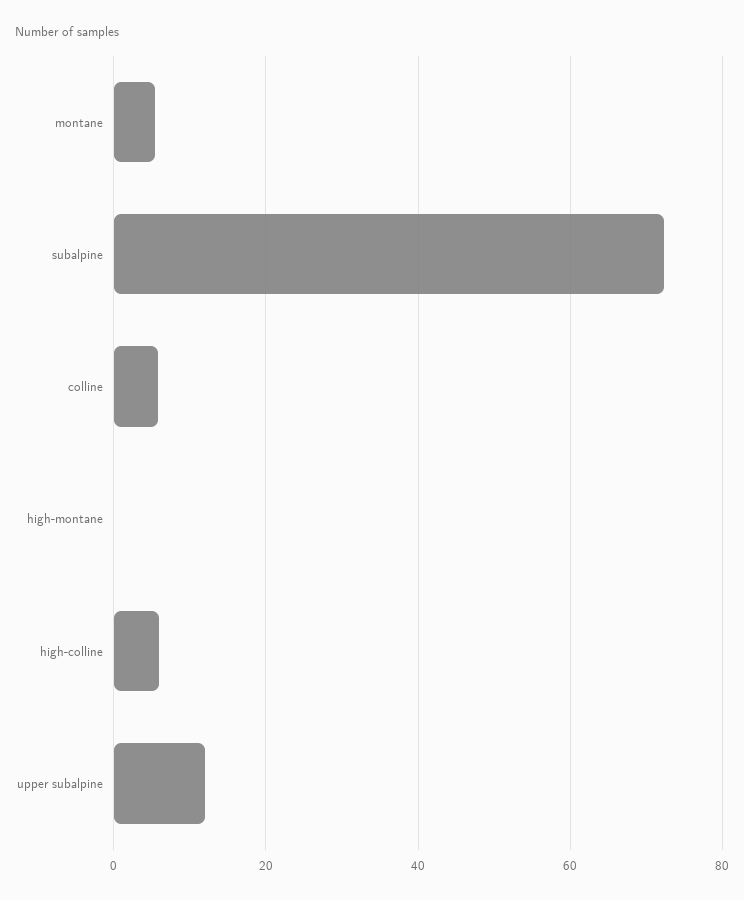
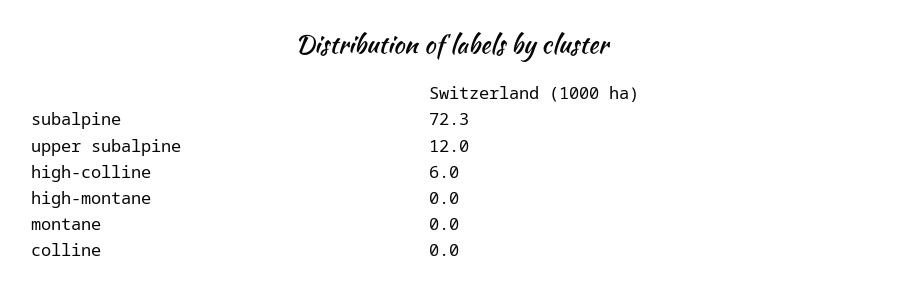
  {
-   "montane": 6,
+   "montane": 0,
    "subalpine": 72.3,
-   "colline": 6,
+   "colline": 0,
    "high-montane": 0,
    "high-colline": 6,
    "upper subalpine": 12
  }

